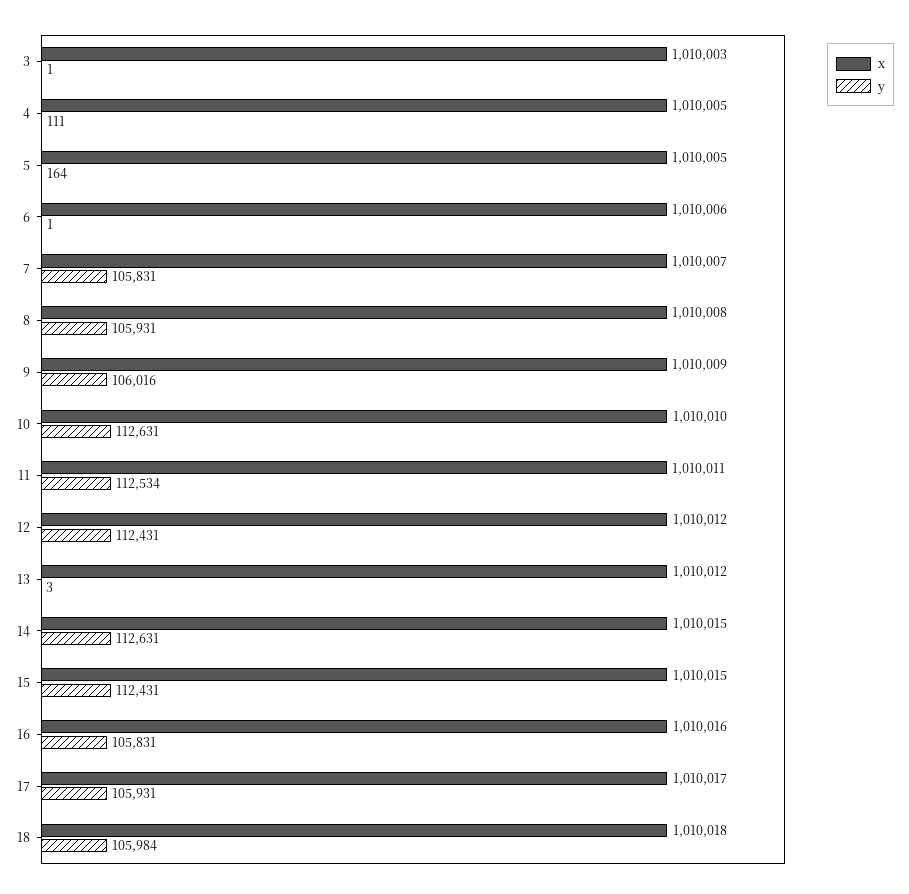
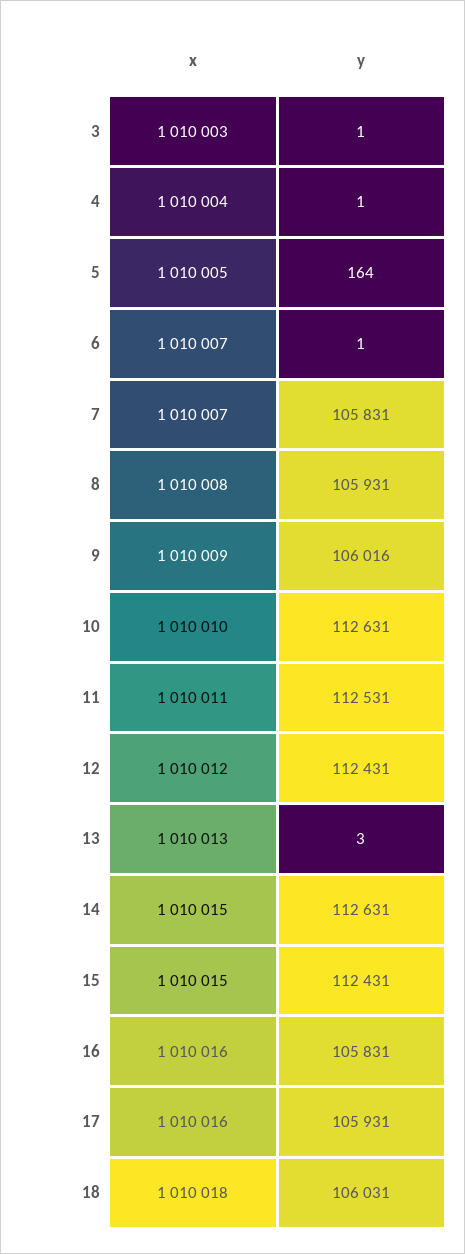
  {
    "x": {
      "3": 1010003,
-     "4": 1010005,
+     "4": 1010004,
      "5": 1010005,
-     "6": 1010006,
+     "6": 1010007,
      "7": 1010007,
      "8": 1010008,
      "9": 1010009,
      "10": 1010010,
      "11": 1010011,
      "12": 1010012,
-     "13": 1010012,
+     "13": 1010013,
      "14": 1010015,
      "15": 1010015,
      "16": 1010016,
-     "17": 1010017,
+     "17": 1010016,
      "18": 1010018
    },
    "y": {
      "3": 1,
-     "4": 111,
+     "4": 1,
      "5": 164,
      "6": 1,
      "7": 105831,
      "8": 105931,
      "9": 106016,
      "10": 112631,
-     "11": 112534,
+     "11": 112531,
      "12": 112431,
      "13": 3,
      "14": 112631,
      "15": 112431,
      "16": 105831,
      "17": 105931,
-     "18": 105984
+     "18": 106031
    }
  }

